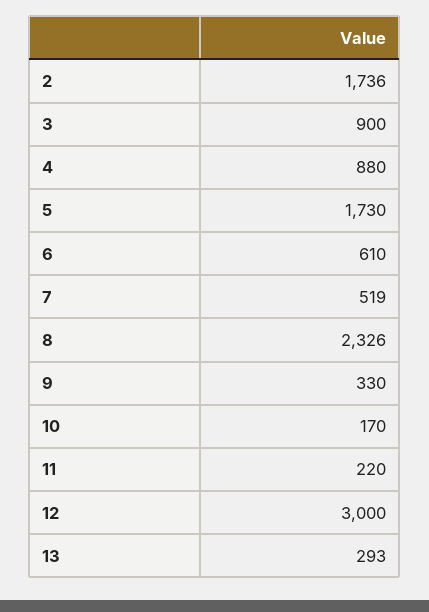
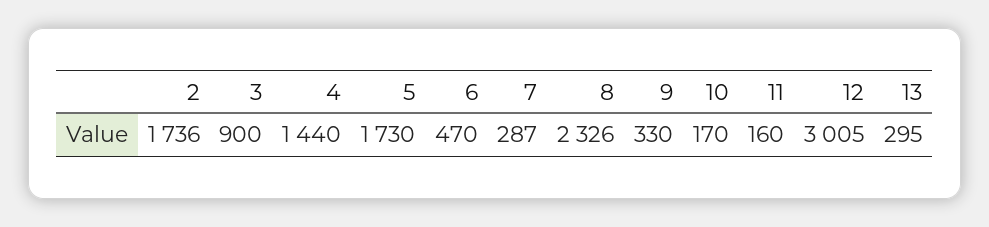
  {
    "2": 1736,
    "3": 900,
-   "4": 880,
+   "4": 1440,
    "5": 1730,
-   "6": 610,
+   "6": 470,
-   "7": 519,
+   "7": 287,
    "8": 2326,
    "9": 330,
    "10": 170,
-   "11": 220,
+   "11": 160,
-   "12": 3000,
+   "12": 3005,
-   "13": 293
+   "13": 295
  }

